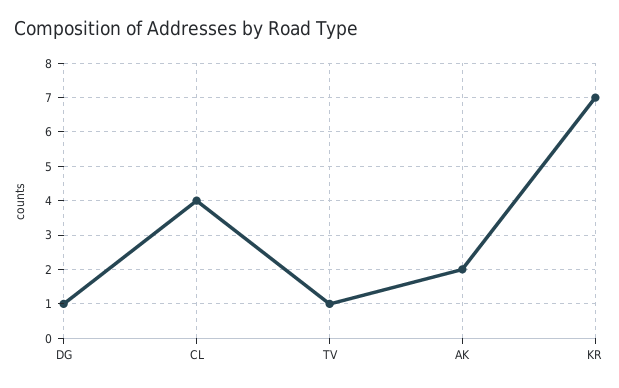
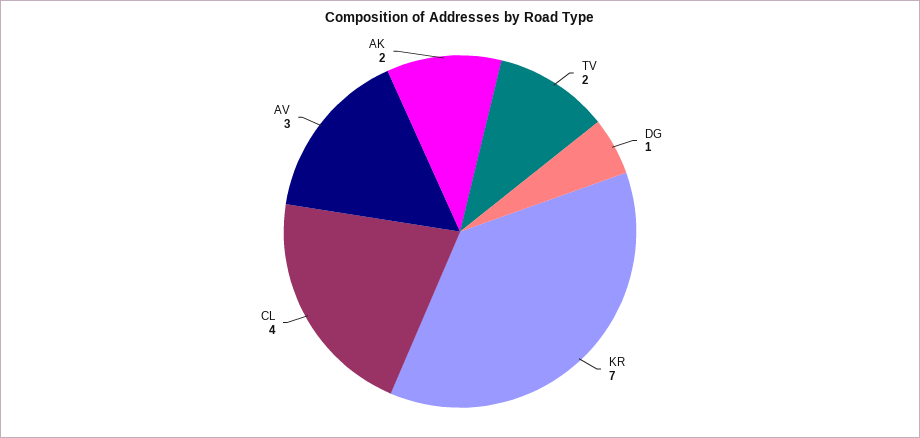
  {
    "DG": 1,
    "CL": 4,
-   "TV": 1,
+   "TV": 2,
    "AK": 2,
-   "KR": 7
+   "KR": 7,
+   "AV": 3
  }

